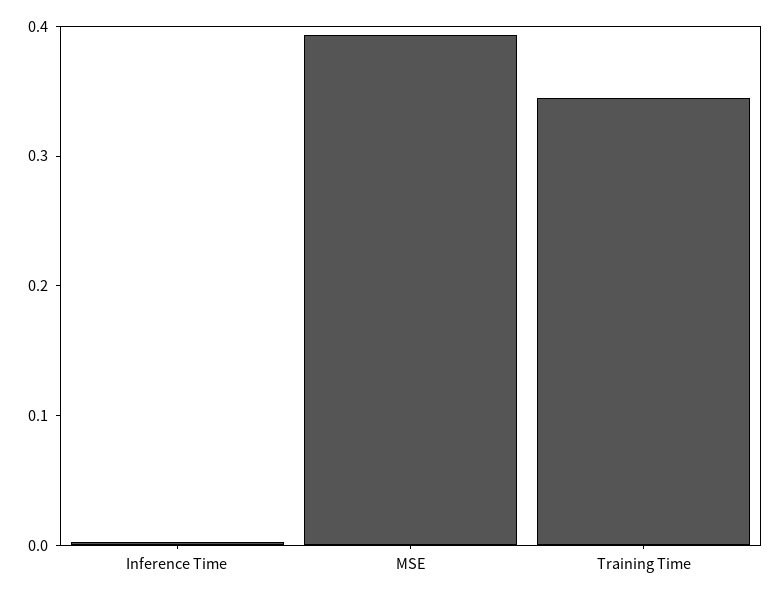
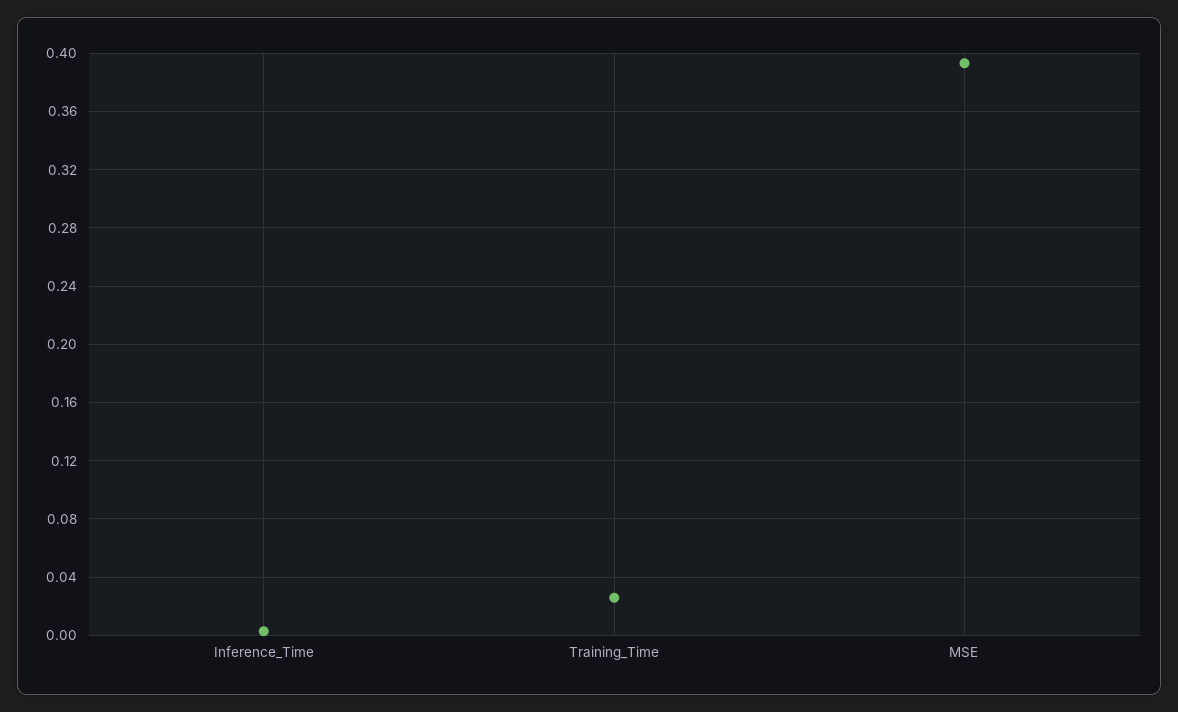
  {
    "Inference Time": 0.005,
    "MSE": 0.395,
-   "Training Time": 0.34
+   "Training Time": 0.025
  }

